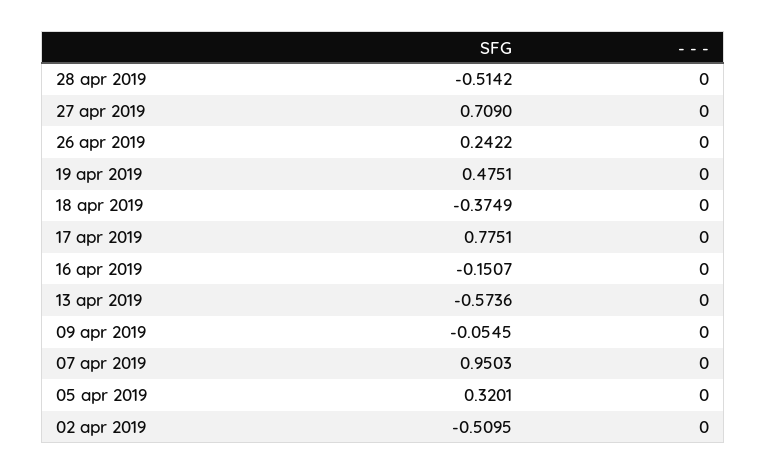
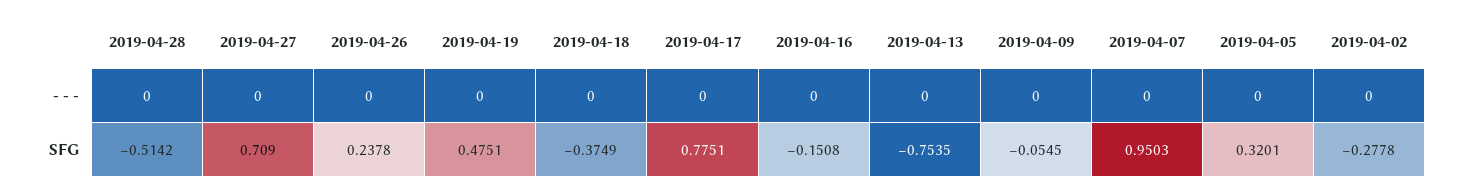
  {
    "SFG": {
      "28 apr 2019": -0.5142,
      "27 apr 2019": 0.709,
-     "26 apr 2019": 0.2422,
+     "26 apr 2019": 0.2378,
      "19 apr 2019": 0.4751,
      "18 apr 2019": -0.3749,
      "17 apr 2019": 0.7751,
-     "16 apr 2019": -0.1507,
+     "16 apr 2019": -0.1508,
-     "13 apr 2019": -0.5736,
+     "13 apr 2019": -0.7535,
      "09 apr 2019": -0.0545,
      "07 apr 2019": 0.9503,
      "05 apr 2019": 0.3201,
-     "02 apr 2019": -0.5095
+     "02 apr 2019": -0.2778
    },
    "- - -": {
      "28 apr 2019": 0,
      "27 apr 2019": 0,
      "26 apr 2019": 0,
      "19 apr 2019": 0,
      "18 apr 2019": 0,
      "17 apr 2019": 0,
      "16 apr 2019": 0,
      "13 apr 2019": 0,
      "09 apr 2019": 0,
      "07 apr 2019": 0,
      "05 apr 2019": 0,
      "02 apr 2019": 0
    }
  }

